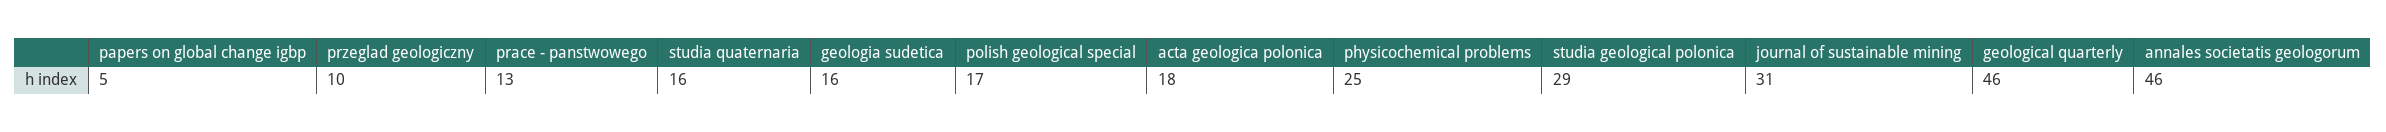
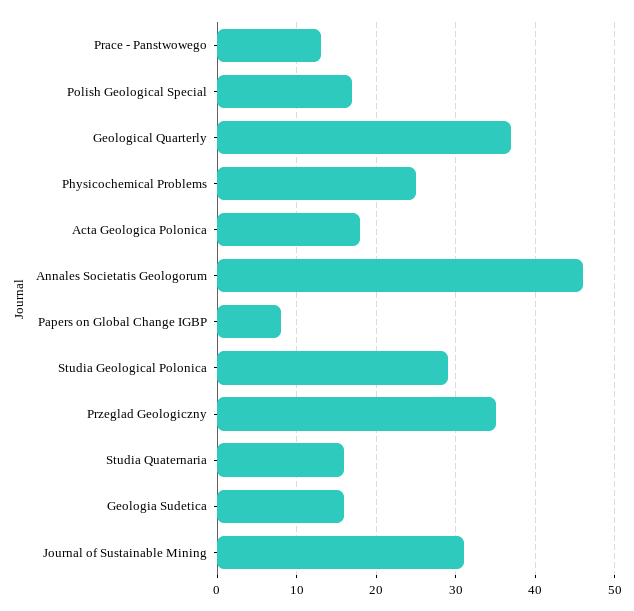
  {
-   "papers on global change igbp": 5,
+   "papers on global change igbp": 8,
-   "przeglad geologiczny": 10,
+   "przeglad geologiczny": 35,
    "prace - panstwowego": 13,
    "studia quaternaria": 16,
    "geologia sudetica": 16,
    "polish geological special": 17,
    "acta geologica polonica": 18,
    "physicochemical problems": 25,
    "studia geological polonica": 29,
    "journal of sustainable mining": 31,
-   "geological quarterly": 46,
+   "geological quarterly": 37,
    "annales societatis geologorum": 46
  }

